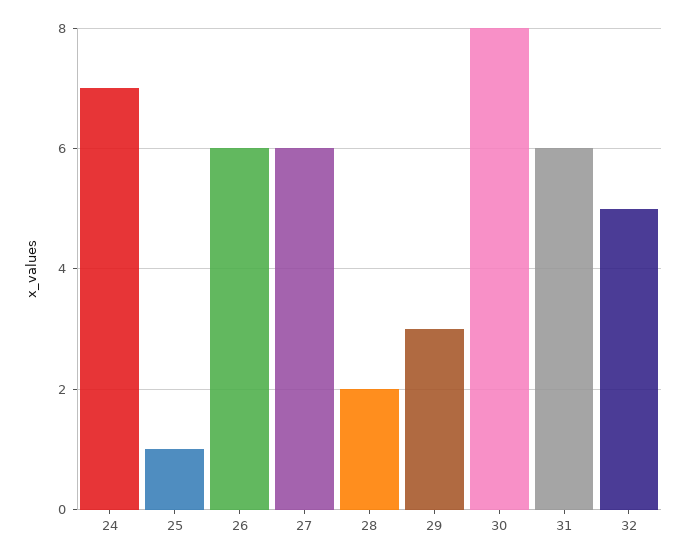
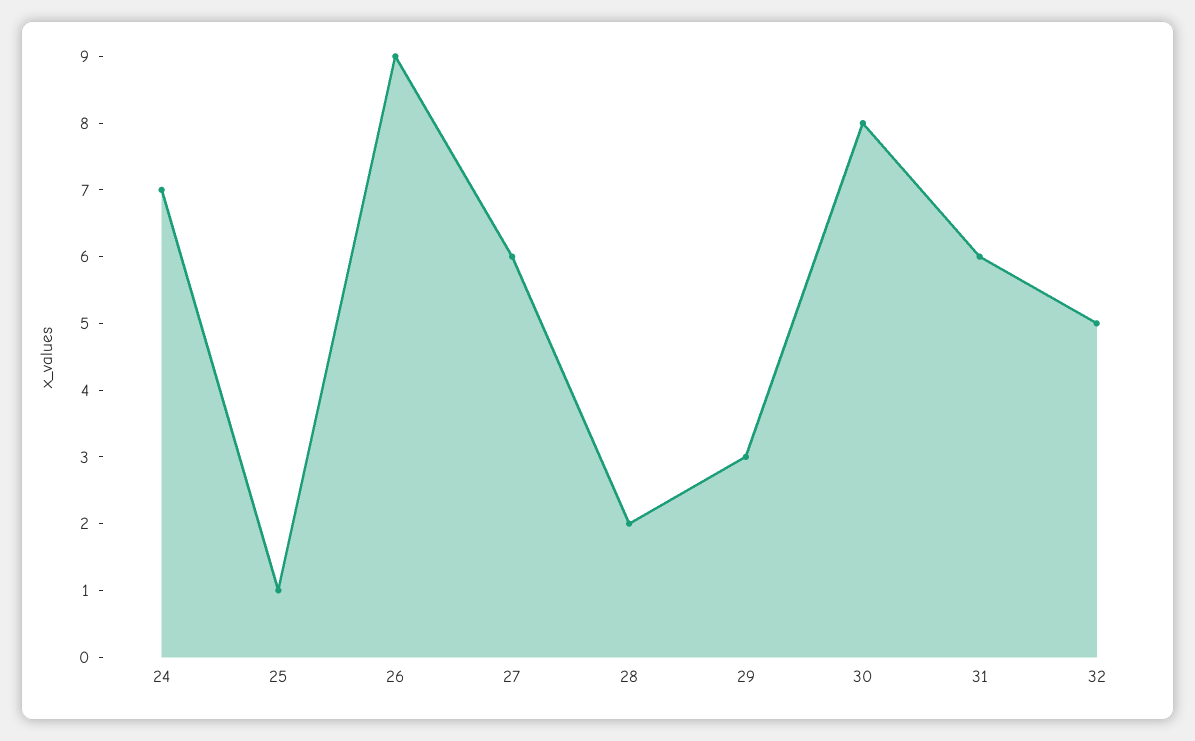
  {
    "24": 7,
    "25": 1,
-   "26": 6,
+   "26": 9,
    "27": 6,
    "28": 2,
    "29": 3,
    "30": 8,
    "31": 6,
    "32": 5
  }

